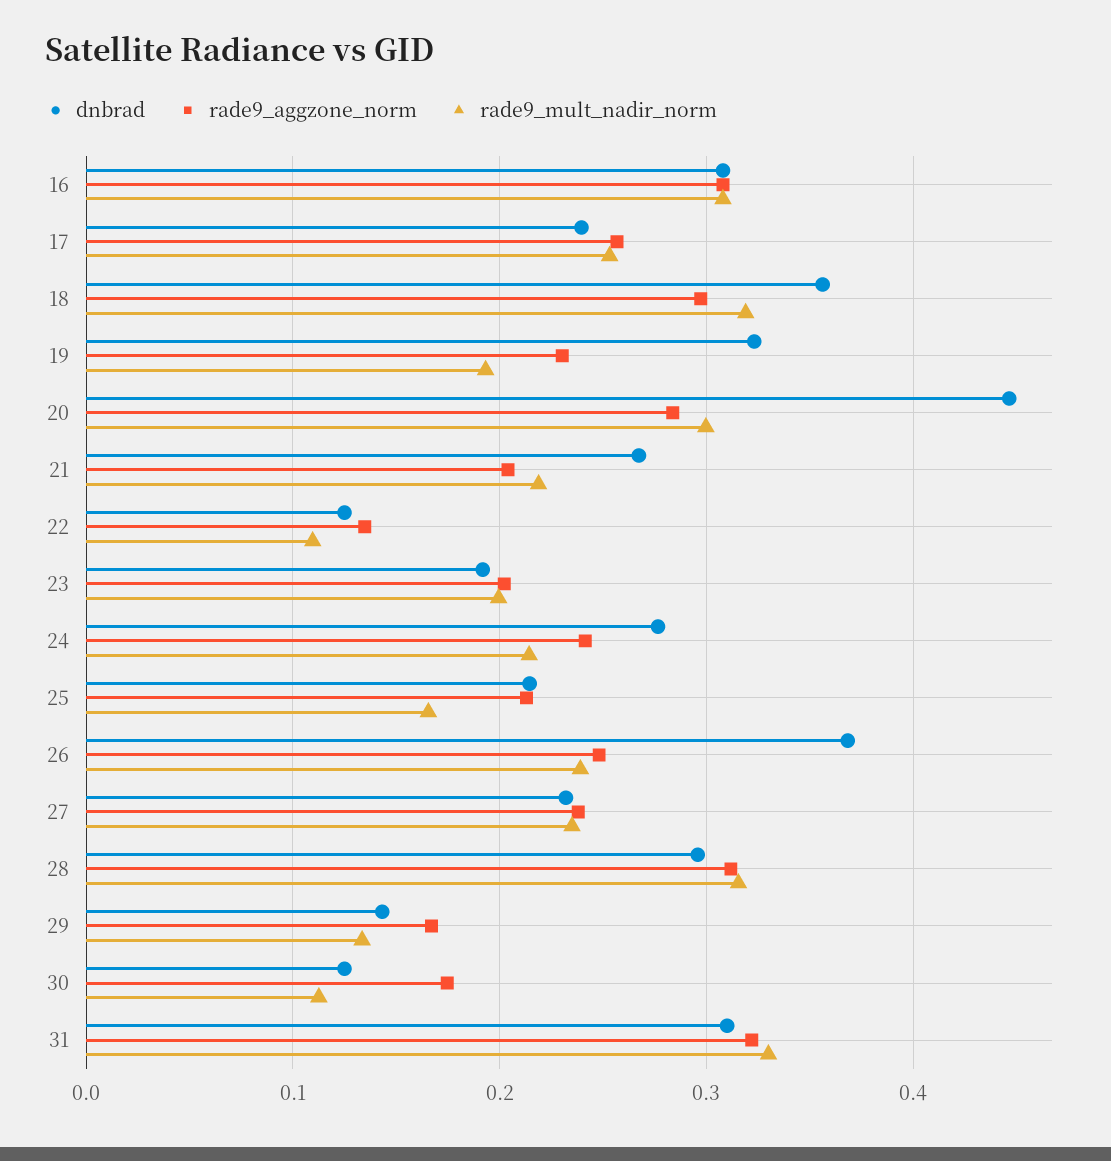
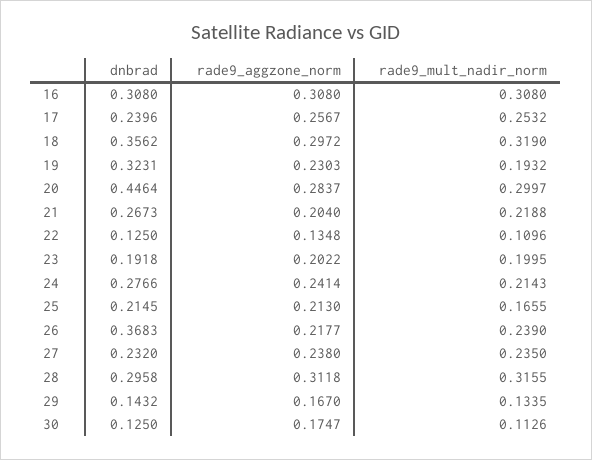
  {
    "dnbrad": {
      "16": 0.308,
      "17": 0.2396,
      "18": 0.3562,
      "19": 0.3231,
      "20": 0.4464,
      "21": 0.2673,
      "22": 0.125,
      "23": 0.1918,
      "24": 0.2766,
      "25": 0.2145,
      "26": 0.3683,
      "27": 0.232,
      "28": 0.2958,
      "29": 0.1432,
-     "30": 0.125,
+     "30": 0.125
-     "31": 0.31
    },
    "rade9_aggzone_norm": {
      "16": 0.308,
      "17": 0.2567,
      "18": 0.2972,
      "19": 0.2303,
      "20": 0.2837,
      "21": 0.204,
      "22": 0.1348,
      "23": 0.2022,
      "24": 0.2414,
      "25": 0.213,
-     "26": 0.25,
+     "26": 0.2177,
      "27": 0.238,
      "28": 0.3118,
      "29": 0.167,
-     "30": 0.1747,
+     "30": 0.1747
-     "31": 0.32
    },
    "rade9_mult_nadir_norm": {
      "16": 0.308,
      "17": 0.2532,
      "18": 0.319,
      "19": 0.1932,
      "20": 0.2997,
      "21": 0.2188,
      "22": 0.1096,
      "23": 0.1995,
      "24": 0.2143,
      "25": 0.1655,
      "26": 0.239,
      "27": 0.235,
      "28": 0.3155,
      "29": 0.1335,
-     "30": 0.1126,
+     "30": 0.1126
-     "31": 0.33
    }
  }

